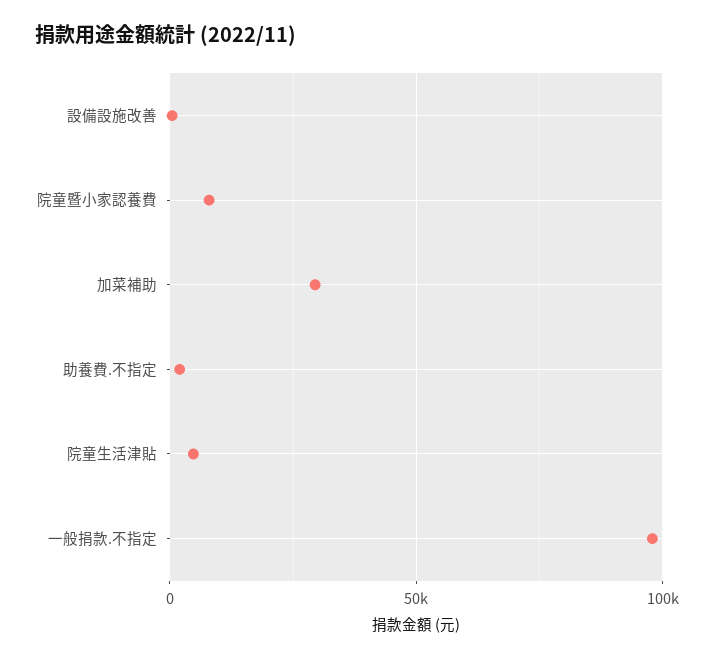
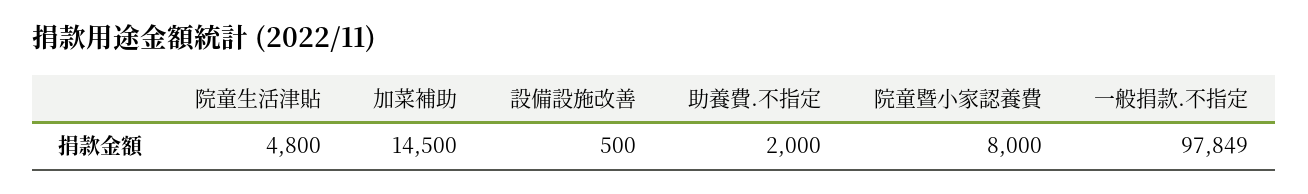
  {
    "設備設施改善": 500,
    "院童暨小家認養費": 8000,
-   "加菜補助": 30000,
+   "加菜補助": 14500,
    "助養費.不指定": 2000,
    "院童生活津貼": 4800,
    "一般捐款.不指定": 97849
  }

